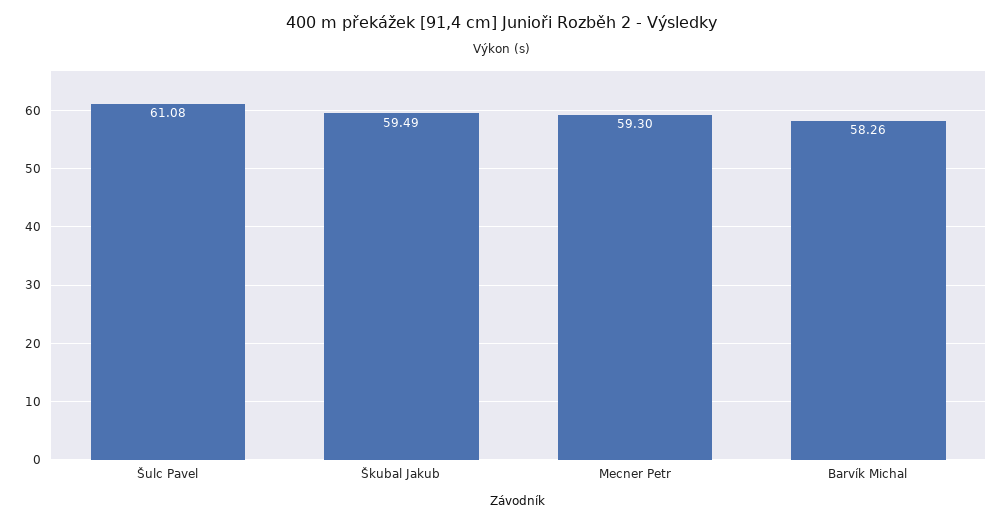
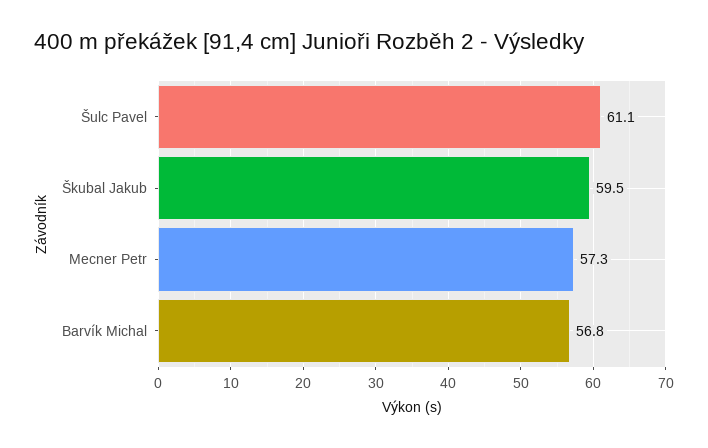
  {
    "Šulc Pavel": 61.08,
    "Škubal Jakub": 59.49,
-   "Mecner Petr": 59.3,
+   "Mecner Petr": 57.3,
-   "Barvík Michal": 58.26
+   "Barvík Michal": 56.8
  }

